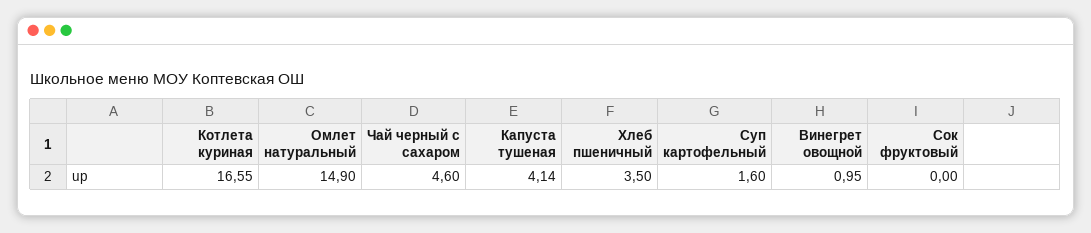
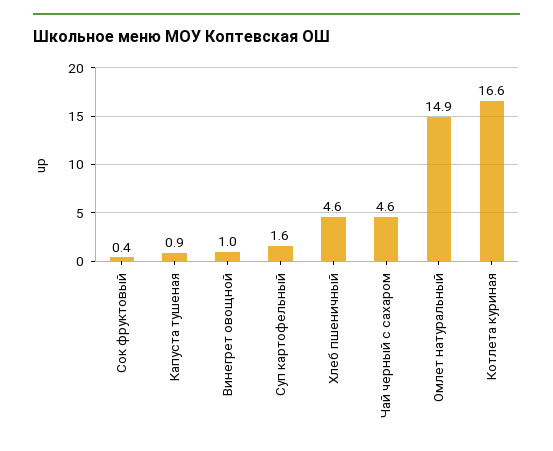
  {
    "Котлета куриная": 16.55,
    "Омлет натуральный": 14.9,
    "Чай черный с сахаром": 4.6,
-   "Капуста тушеная": 4.14,
+   "Капуста тушеная": 0.9,
-   "Хлеб пшеничный": 3.5,
+   "Хлеб пшеничный": 4.6,
    "Суп картофельный": 1.6,
    "Винегрет овощной": 0.95,
-   "Сок фруктовый": 0
+   "Сок фруктовый": 0.4
  }

